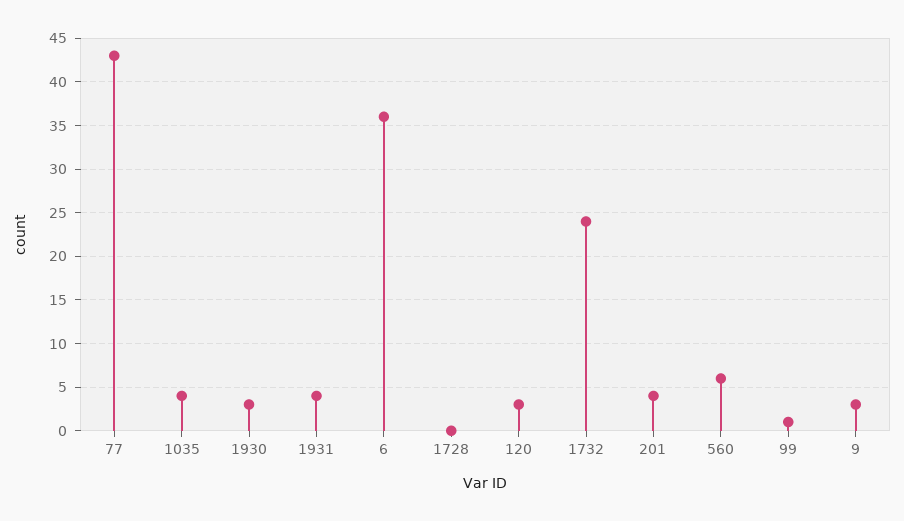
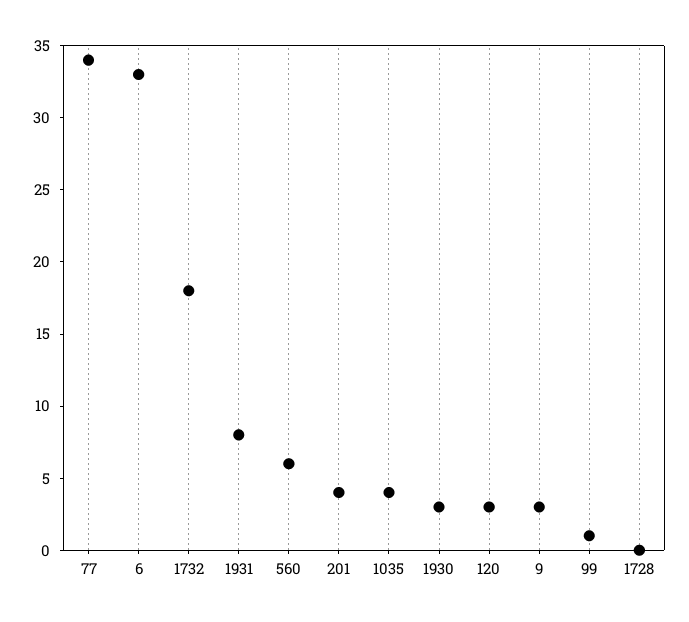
  {
-   "77": 43,
+   "77": 34,
    "1035": 4,
    "1930": 3,
-   "1931": 4,
+   "1931": 8,
-   "6": 36,
+   "6": 33,
    "1728": 0,
    "120": 3,
-   "1732": 24,
+   "1732": 18,
    "201": 4,
    "560": 6,
    "99": 1,
    "9": 3
  }

